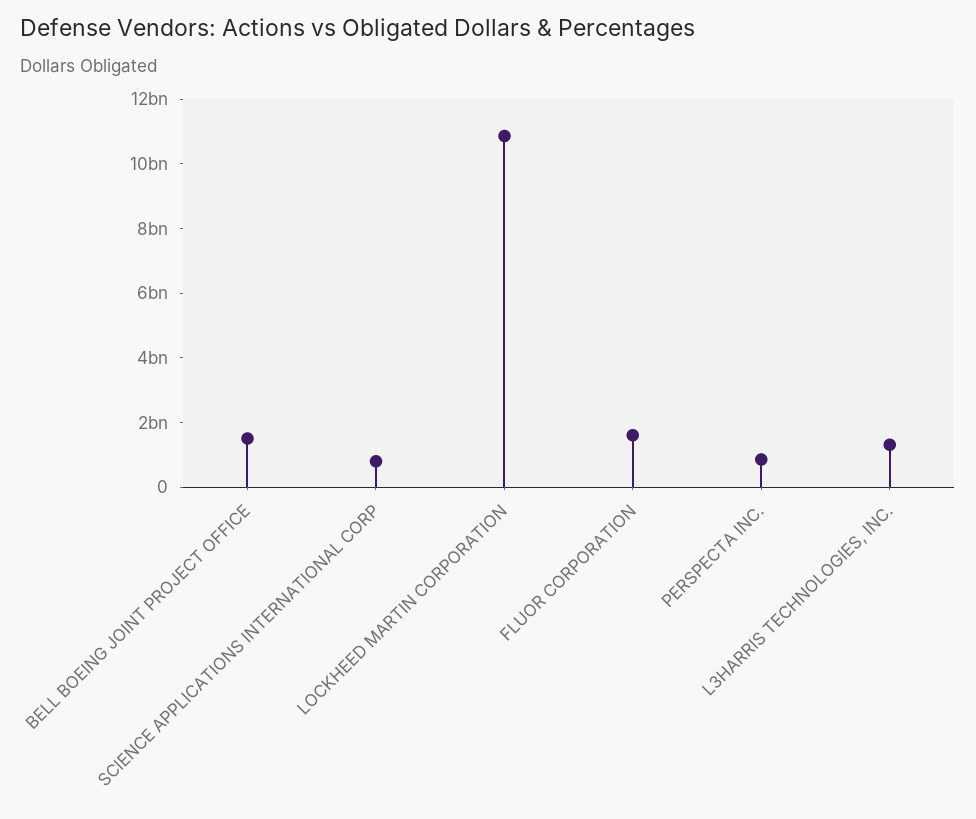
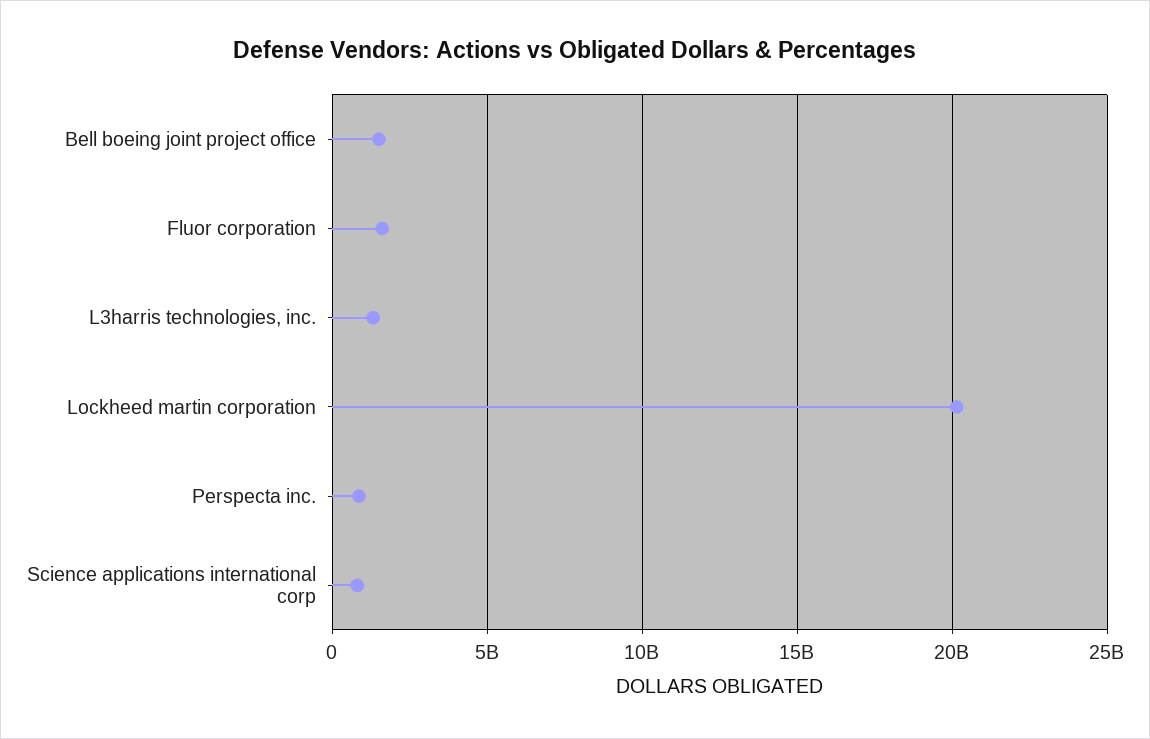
  {
    "BELL BOEING JOINT PROJECT OFFICE": 1500000000,
    "SCIENCE APPLICATIONS INTERNATIONAL CORP": 1000000000,
-   "LOCKHEED MARTIN CORPORATION": 11000000000,
+   "LOCKHEED MARTIN CORPORATION": 20000000000,
    "FLUOR CORPORATION": 1500000000,
    "PERSPECTA INC.": 1000000000,
    "L3HARRIS TECHNOLOGIES, INC.": 1500000000
  }

